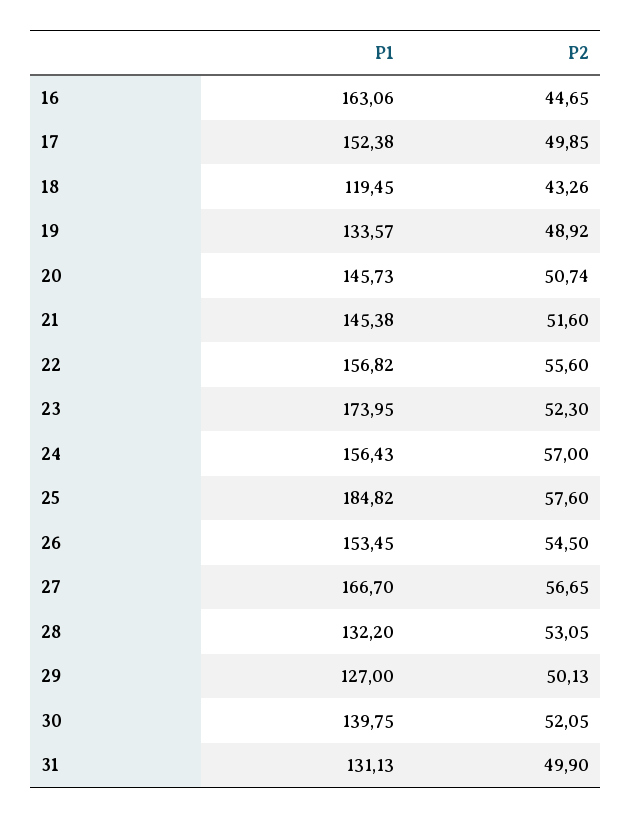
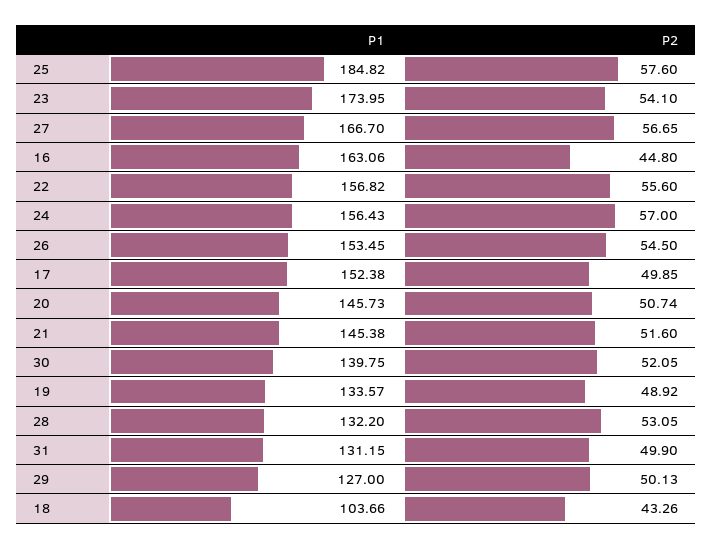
  {
    "P1": {
      "16": 163.06,
      "17": 152.38,
-     "18": 119.45,
+     "18": 103.66,
      "19": 133.57,
      "20": 145.73,
      "21": 145.38,
      "22": 156.82,
      "23": 173.95,
      "24": 156.43,
      "25": 184.82,
      "26": 153.45,
      "27": 166.7,
      "28": 132.2,
      "29": 127,
      "30": 139.75,
-     "31": 131.13
+     "31": 131.15
    },
    "P2": {
-     "16": 44.65,
+     "16": 44.8,
      "17": 49.85,
      "18": 43.26,
      "19": 48.92,
      "20": 50.74,
      "21": 51.6,
      "22": 55.6,
-     "23": 52.3,
+     "23": 54.1,
      "24": 57,
      "25": 57.6,
      "26": 54.5,
      "27": 56.65,
      "28": 53.05,
      "29": 50.13,
      "30": 52.05,
      "31": 49.9
    }
  }

